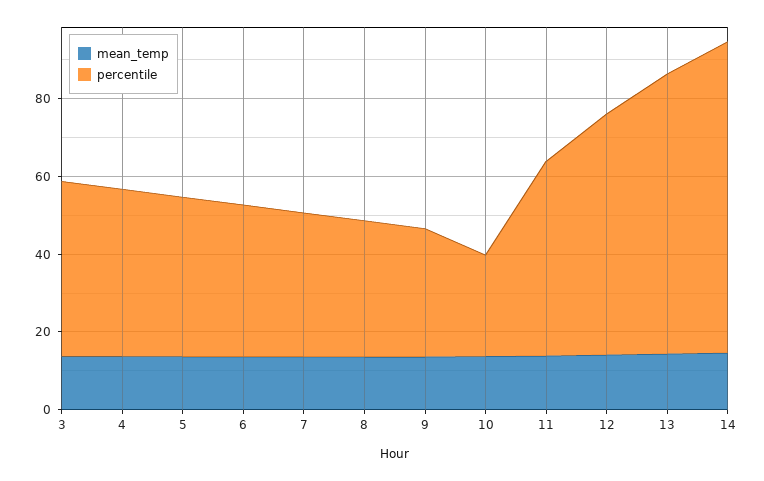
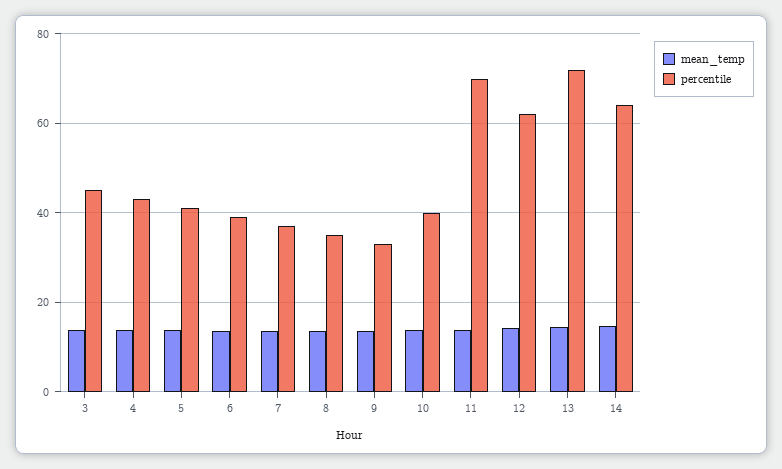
  {
    "mean_temp": {
      "3": 14,
      "4": 14,
      "5": 14,
      "6": 14,
      "7": 14,
      "8": 14,
      "9": 14,
      "10": 14,
      "11": 14,
      "12": 14,
      "13": 14,
      "14": 14
    },
    "percentile": {
      "3": 46,
      "4": 44,
      "5": 42,
      "6": 40,
      "7": 38,
      "8": 36,
      "9": 34,
-     "10": 25,
+     "10": 40,
-     "11": 50,
+     "11": 70,
      "12": 62,
      "13": 72,
-     "14": 80
+     "14": 64
    }
  }

